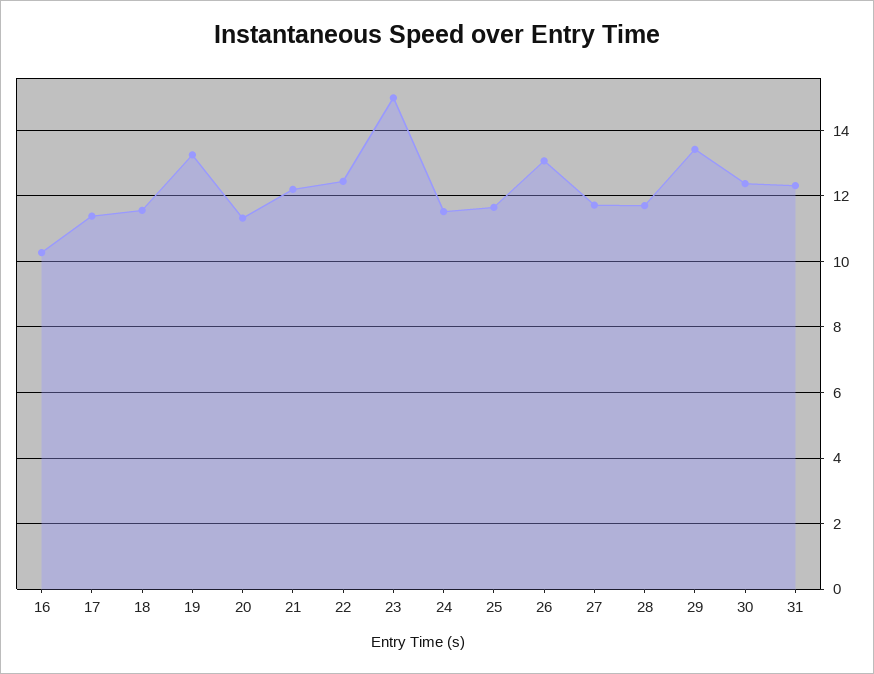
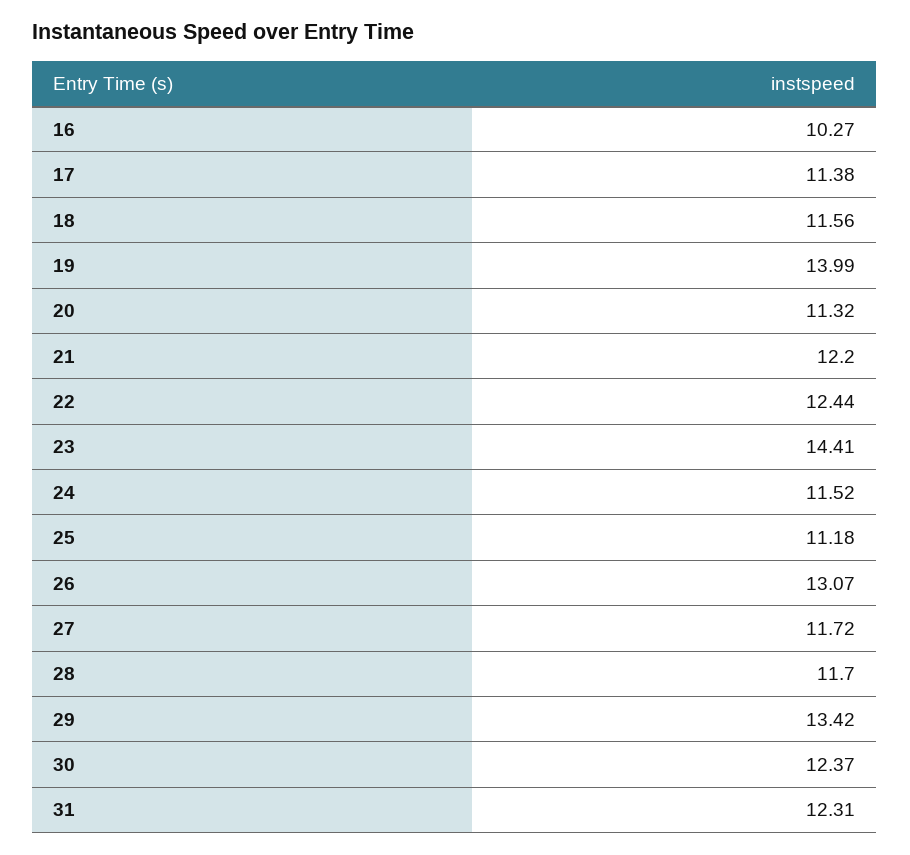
  {
    "16": 10.27,
    "17": 11.38,
    "18": 11.56,
-   "19": 13.2,
+   "19": 13.99,
    "20": 11.32,
    "21": 12.2,
    "22": 12.44,
-   "23": 15,
+   "23": 14.41,
    "24": 11.52,
-   "25": 11.6,
+   "25": 11.18,
    "26": 13.07,
    "27": 11.72,
    "28": 11.7,
    "29": 13.42,
    "30": 12.37,
    "31": 12.31
  }

